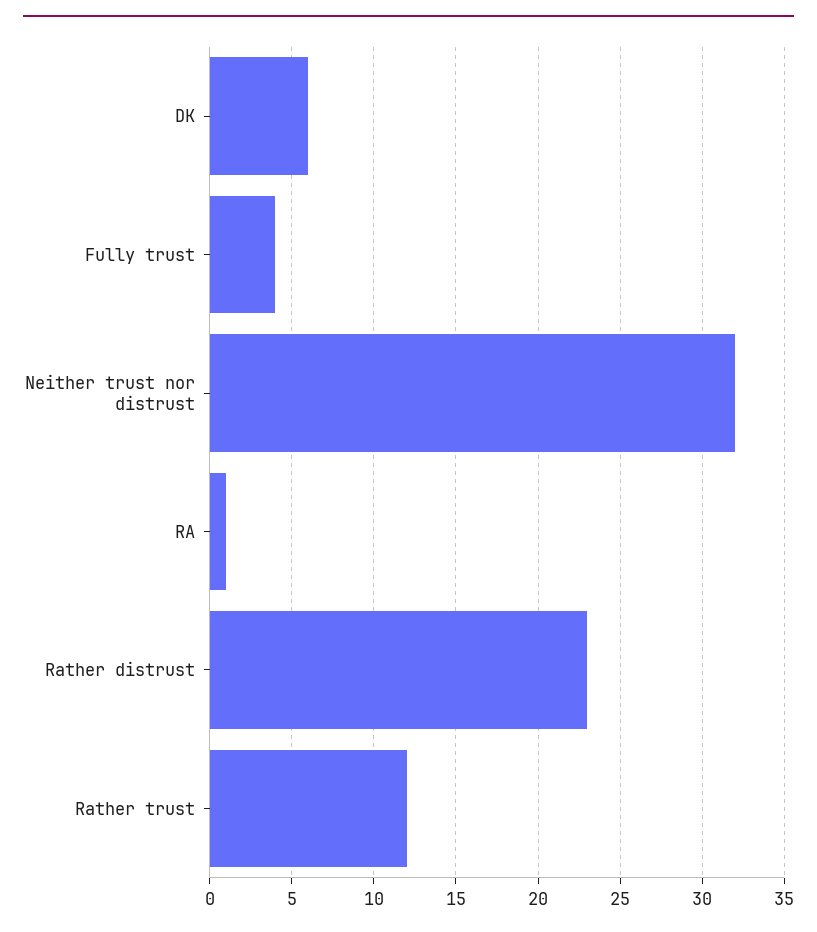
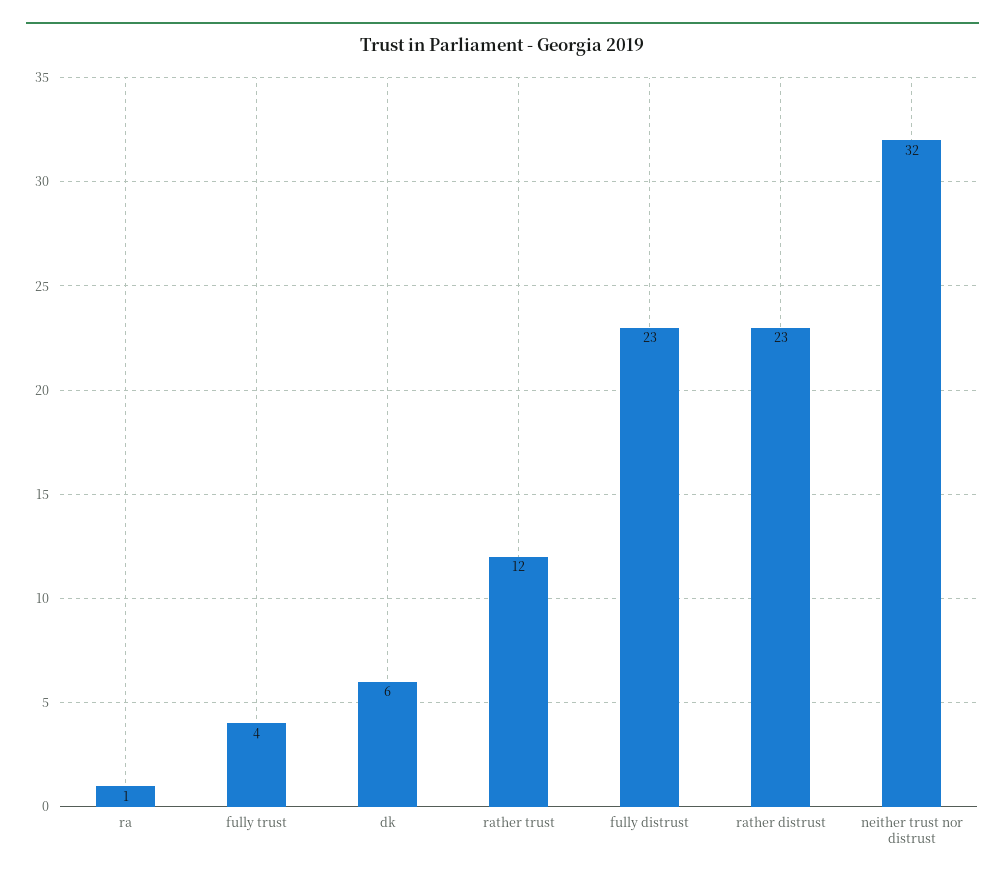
  {
    "DK": 6,
    "Fully trust": 4,
    "Neither trust nor distrust": 32,
    "RA": 1,
    "Rather distrust": 23,
-   "Rather trust": 12
+   "Rather trust": 12,
+   "fully distrust": 23
  }

